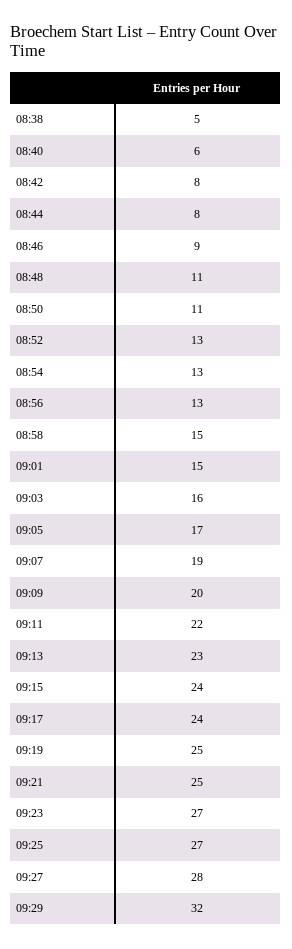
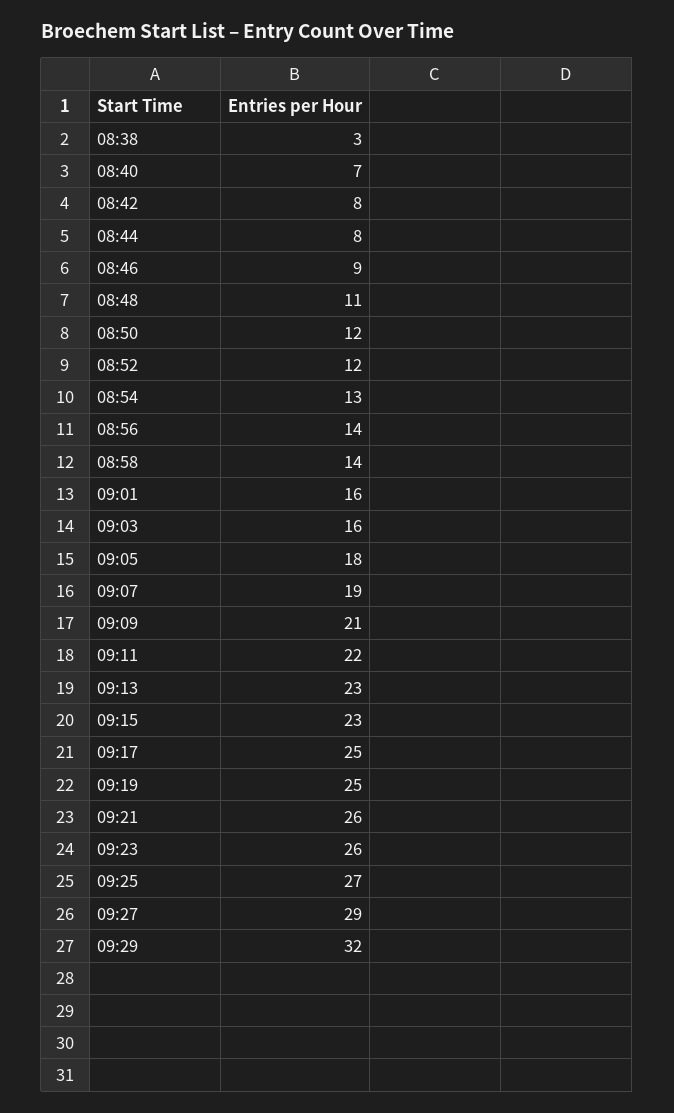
  {
-   "08:38": 5,
+   "08:38": 3,
-   "08:40": 6,
+   "08:40": 7,
    "08:42": 8,
    "08:44": 8,
    "08:46": 9,
    "08:48": 11,
-   "08:50": 11,
+   "08:50": 12,
-   "08:52": 13,
+   "08:52": 12,
    "08:54": 13,
-   "08:56": 13,
+   "08:56": 14,
-   "08:58": 15,
+   "08:58": 14,
-   "09:01": 15,
+   "09:01": 16,
    "09:03": 16,
-   "09:05": 17,
+   "09:05": 18,
    "09:07": 19,
-   "09:09": 20,
+   "09:09": 21,
    "09:11": 22,
    "09:13": 23,
-   "09:15": 24,
+   "09:15": 23,
-   "09:17": 24,
+   "09:17": 25,
    "09:19": 25,
-   "09:21": 25,
+   "09:21": 26,
-   "09:23": 27,
+   "09:23": 26,
    "09:25": 27,
-   "09:27": 28,
+   "09:27": 29,
    "09:29": 32
  }

